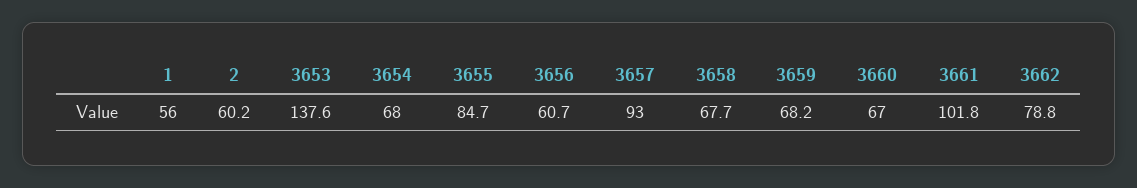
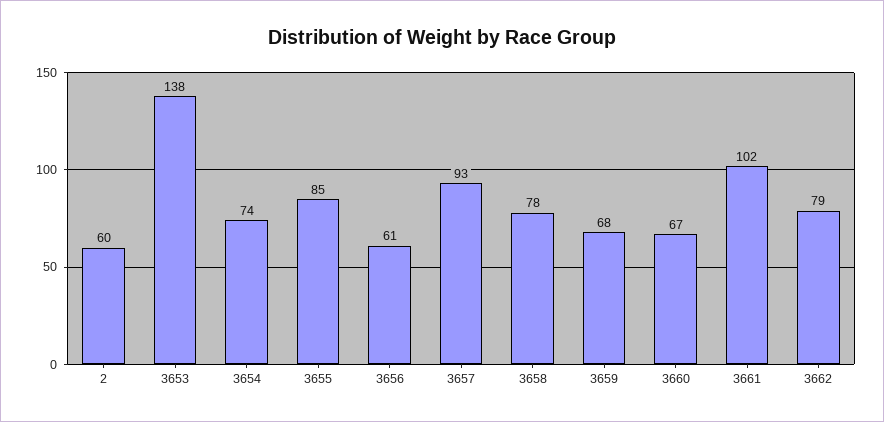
  {
-   "1": 56,
    "2": 60.2,
    "3653": 137.6,
-   "3654": 68,
+   "3654": 74,
    "3655": 84.7,
    "3656": 60.7,
    "3657": 93,
-   "3658": 67.7,
+   "3658": 78,
    "3659": 68.2,
    "3660": 67,
    "3661": 101.8,
    "3662": 78.8
  }

